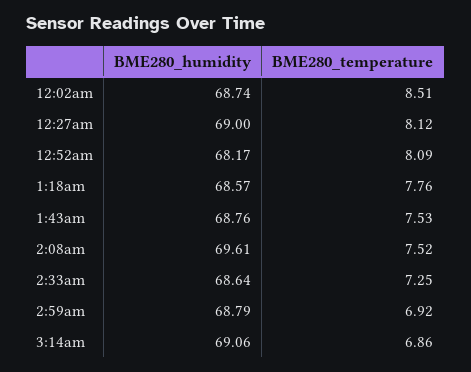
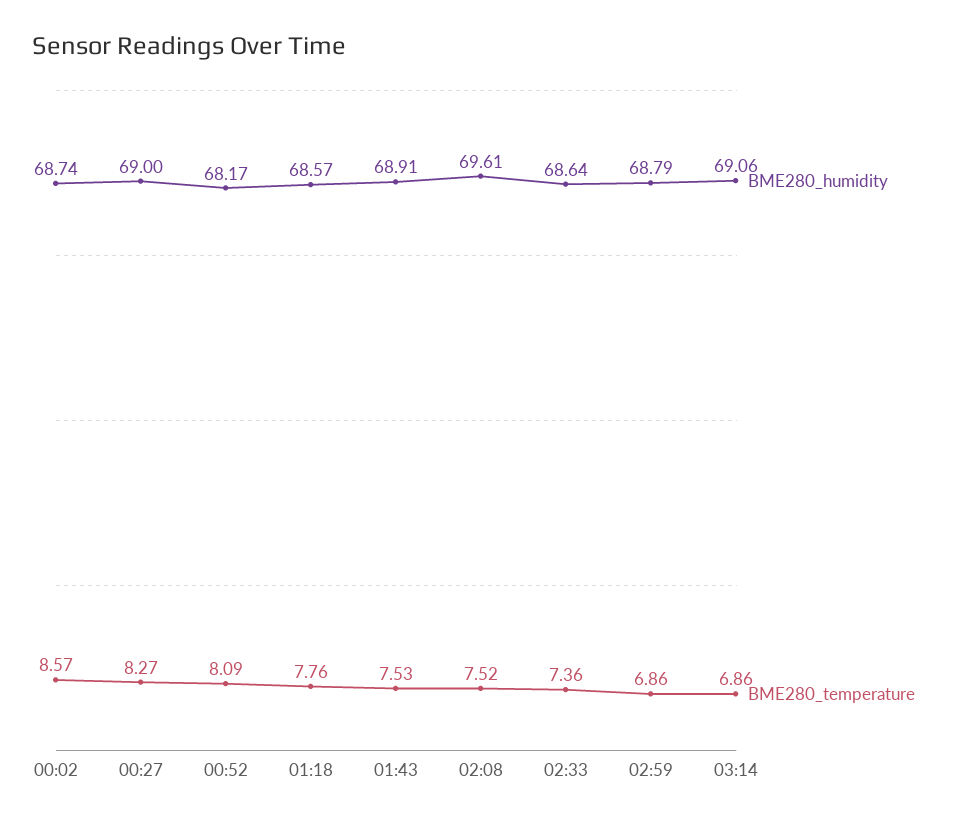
  {
    "BME280_humidity": {
      "12:02am": 68.74,
      "12:27am": 69,
      "12:52am": 68.17,
      "1:18am": 68.57,
-     "1:43am": 68.76,
+     "1:43am": 68.91,
      "2:08am": 69.61,
      "2:33am": 68.64,
      "2:59am": 68.79,
      "3:14am": 69.06
    },
    "BME280_temperature": {
-     "12:02am": 8.51,
+     "12:02am": 8.57,
-     "12:27am": 8.12,
+     "12:27am": 8.27,
      "12:52am": 8.09,
      "1:18am": 7.76,
      "1:43am": 7.53,
      "2:08am": 7.52,
-     "2:33am": 7.25,
+     "2:33am": 7.36,
-     "2:59am": 6.92,
+     "2:59am": 6.86,
      "3:14am": 6.86
    }
  }

